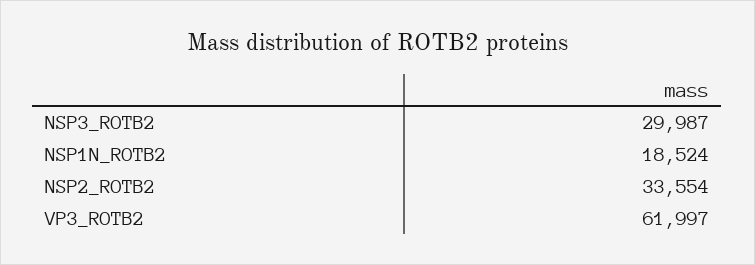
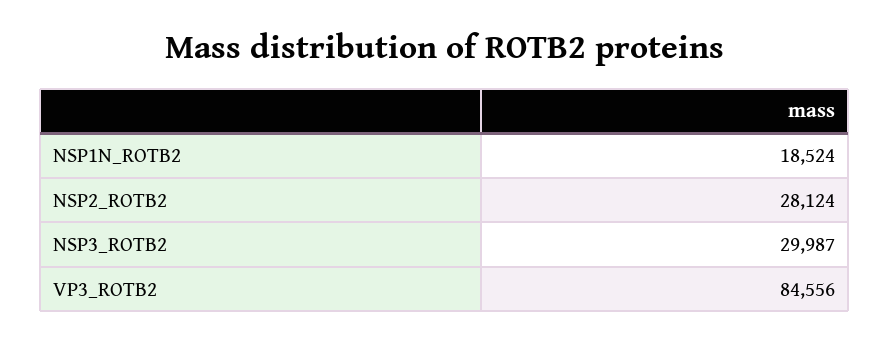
  {
    "NSP3_ROTB2": 29987,
    "NSP1N_ROTB2": 18524,
-   "NSP2_ROTB2": 33554,
+   "NSP2_ROTB2": 28124,
-   "VP3_ROTB2": 61997
+   "VP3_ROTB2": 84556
  }

